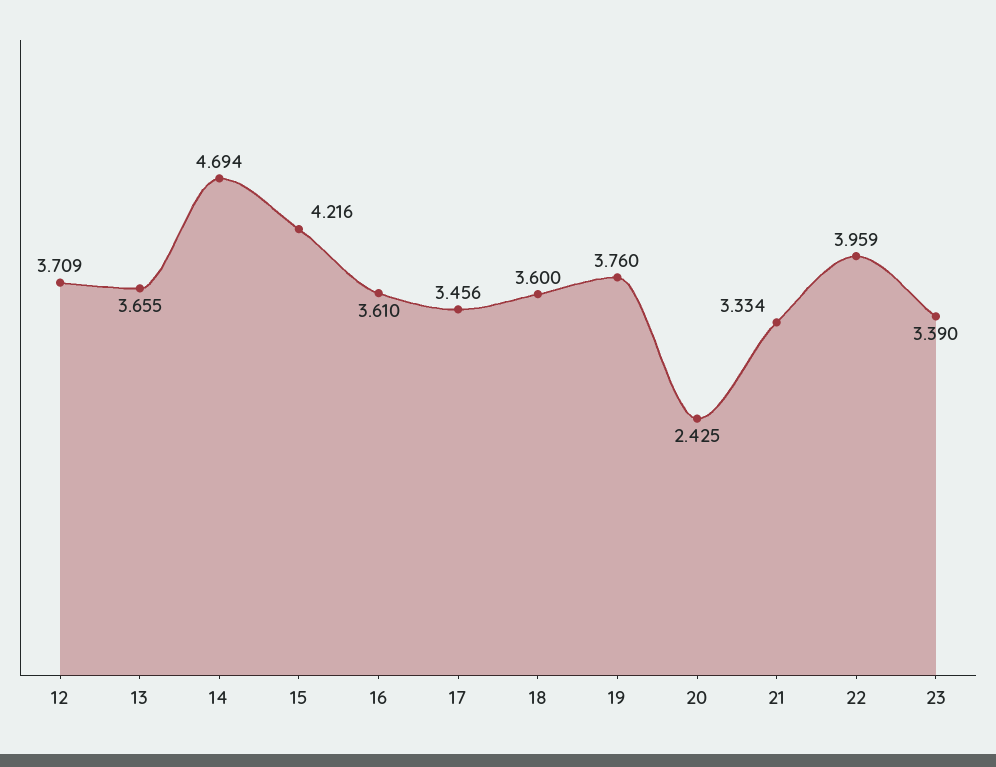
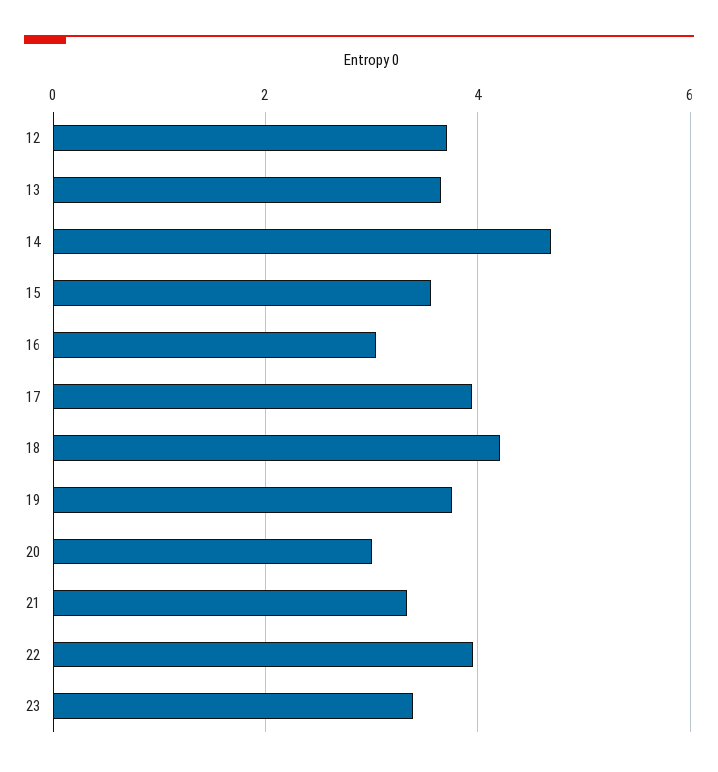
  {
    "12": 3.709,
    "13": 3.655,
    "14": 4.694,
-   "15": 4.216,
+   "15": 3.6,
-   "16": 3.61,
+   "16": 3,
-   "17": 3.456,
+   "17": 4,
-   "18": 3.6,
+   "18": 4.2,
    "19": 3.76,
-   "20": 2.425,
+   "20": 3,
    "21": 3.334,
    "22": 3.959,
    "23": 3.39
  }

